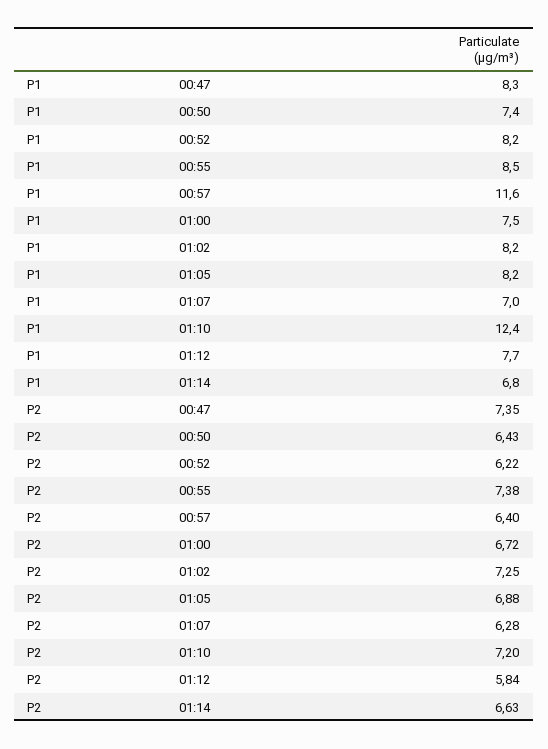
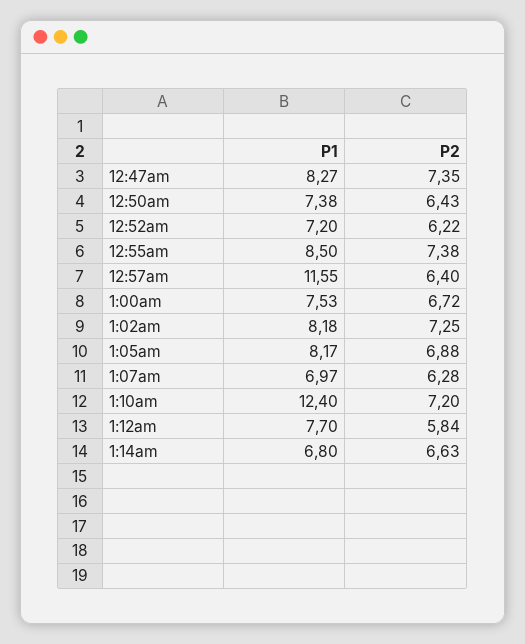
  {
    "P1": {
      "00:47": 8.27,
      "00:50": 7.38,
-     "00:52": 8.2,
+     "00:52": 7.2,
      "00:55": 8.5,
      "00:57": 11.55,
      "01:00": 7.53,
      "01:02": 8.18,
      "01:05": 8.17,
      "01:07": 6.97,
      "01:10": 12.4,
      "01:12": 7.7,
      "01:14": 6.8
    },
    "P2": {
      "00:47": 7.35,
      "00:50": 6.43,
      "00:52": 6.22,
      "00:55": 7.38,
      "00:57": 6.4,
      "01:00": 6.72,
      "01:02": 7.25,
      "01:05": 6.88,
      "01:07": 6.28,
      "01:10": 7.2,
      "01:12": 5.84,
      "01:14": 6.63
    }
  }

